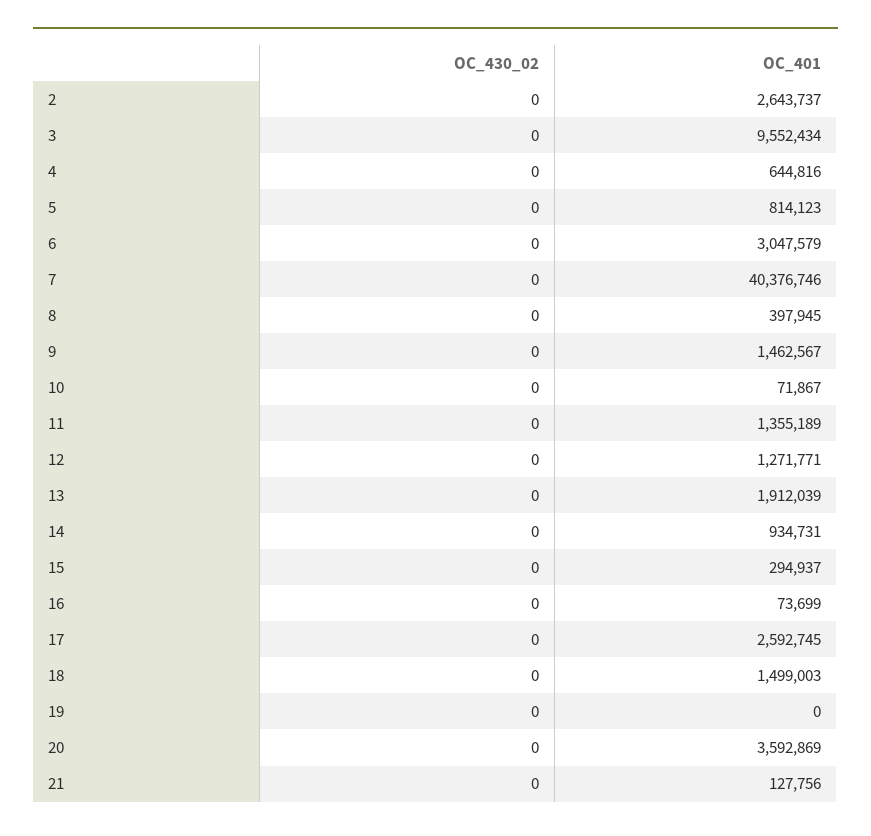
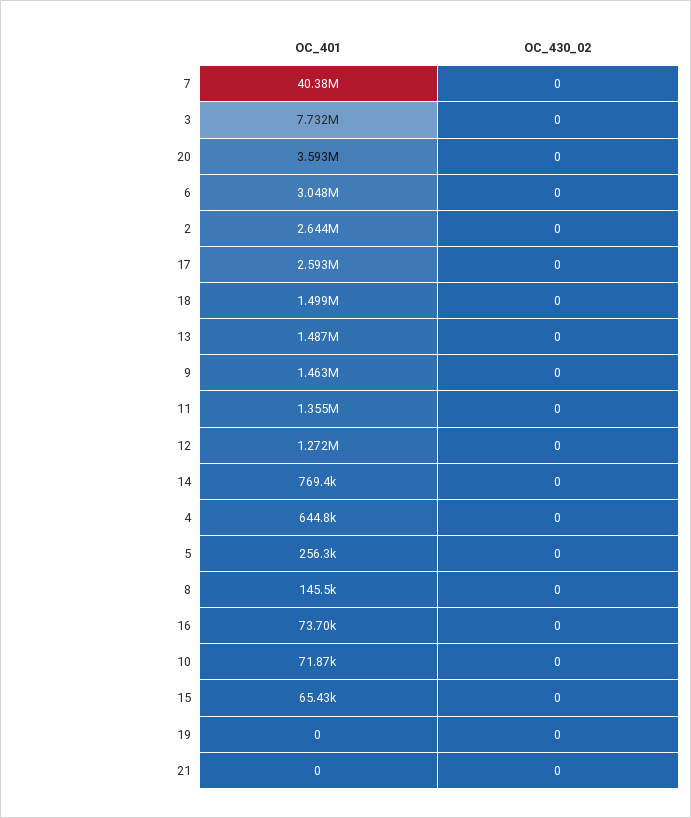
  {
    "OC_430_02": {
      "2": 0,
      "3": 0,
      "4": 0,
      "5": 0,
      "6": 0,
      "7": 0,
      "8": 0,
      "9": 0,
      "10": 0,
      "11": 0,
      "12": 0,
      "13": 0,
      "14": 0,
      "15": 0,
      "16": 0,
      "17": 0,
      "18": 0,
      "19": 0,
      "20": 0,
      "21": 0
    },
    "OC_401": {
      "2": 2643737,
-     "3": 9552434,
+     "3": 7732000,
      "4": 644816,
-     "5": 814123,
+     "5": 256300,
      "6": 3047579,
      "7": 40376746,
-     "8": 397945,
+     "8": 145500,
      "9": 1462567,
      "10": 71867,
      "11": 1355189,
      "12": 1271771,
-     "13": 1912039,
+     "13": 1487000,
-     "14": 934731,
+     "14": 769400,
-     "15": 294937,
+     "15": 65430,
      "16": 73699,
      "17": 2592745,
      "18": 1499003,
      "19": 0,
      "20": 3592869,
-     "21": 127756
+     "21": 0
    }
  }

